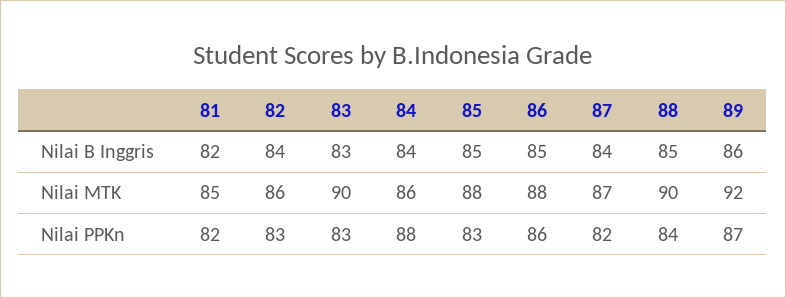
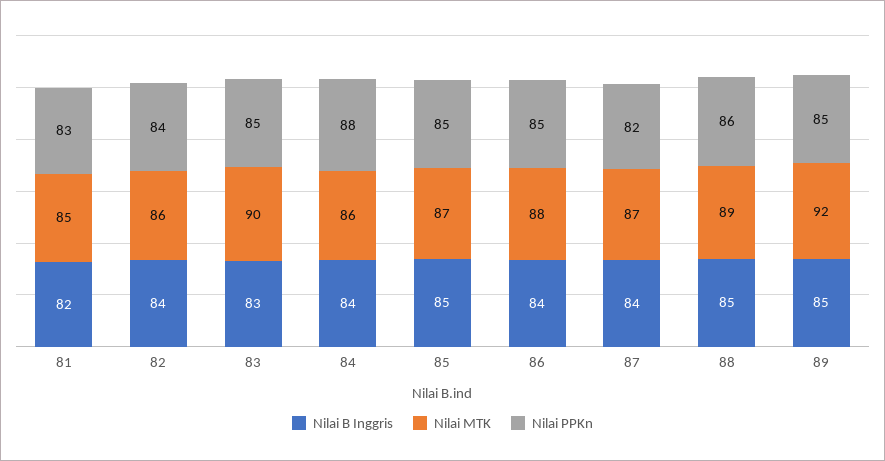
  {
    "Nilai B Inggris": {
      "81": 82,
      "82": 84,
      "83": 83,
      "84": 84,
      "85": 85,
-     "86": 85,
+     "86": 84,
      "87": 84,
      "88": 85,
-     "89": 86
+     "89": 85
    },
    "Nilai MTK": {
      "81": 85,
      "82": 86,
      "83": 90,
      "84": 86,
-     "85": 88,
+     "85": 87,
      "86": 88,
      "87": 87,
-     "88": 90,
+     "88": 89,
      "89": 92
    },
    "Nilai PPKn": {
-     "81": 82,
+     "81": 83,
-     "82": 83,
+     "82": 84,
-     "83": 83,
+     "83": 85,
      "84": 88,
-     "85": 83,
+     "85": 85,
-     "86": 86,
+     "86": 85,
      "87": 82,
-     "88": 84,
+     "88": 86,
-     "89": 87
+     "89": 85
    }
  }

